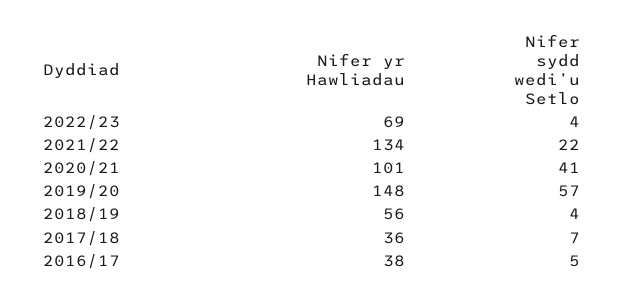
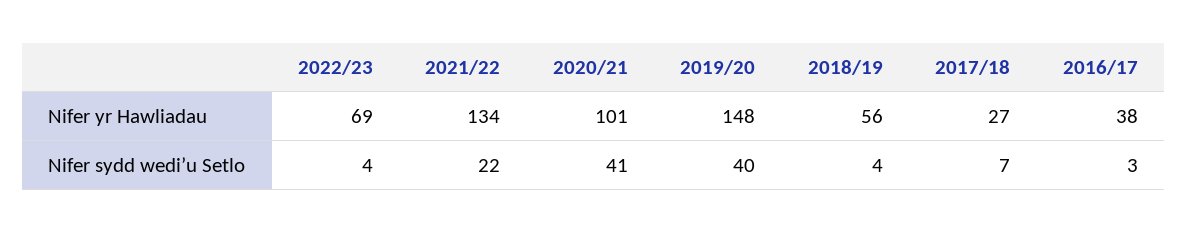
  {
    "Nifer yr Hawliadau": {
      "2022/23": 69,
      "2021/22": 134,
      "2020/21": 101,
      "2019/20": 148,
      "2018/19": 56,
-     "2017/18": 36,
+     "2017/18": 27,
      "2016/17": 38
    },
    "Nifer sydd wedi’u Setlo": {
      "2022/23": 4,
      "2021/22": 22,
      "2020/21": 41,
-     "2019/20": 57,
+     "2019/20": 40,
      "2018/19": 4,
      "2017/18": 7,
-     "2016/17": 5
+     "2016/17": 3
    }
  }

